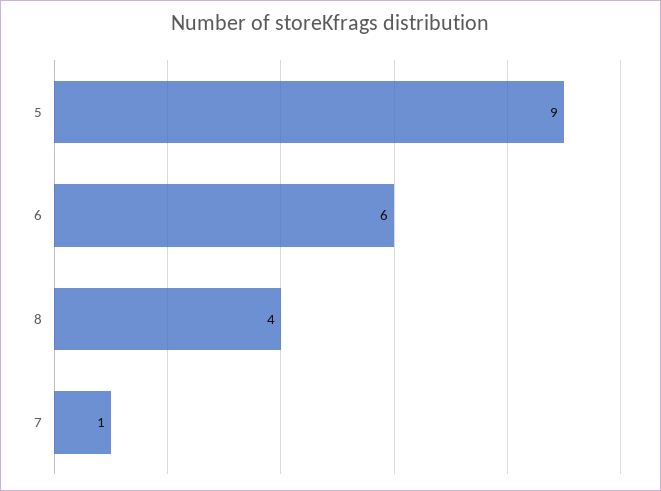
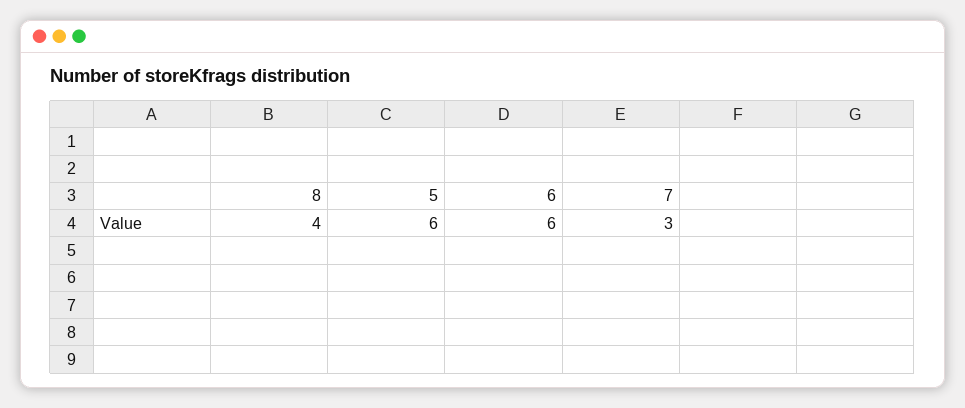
  {
-   "5": 9,
+   "5": 6,
    "6": 6,
    "8": 4,
-   "7": 1
+   "7": 3
  }

